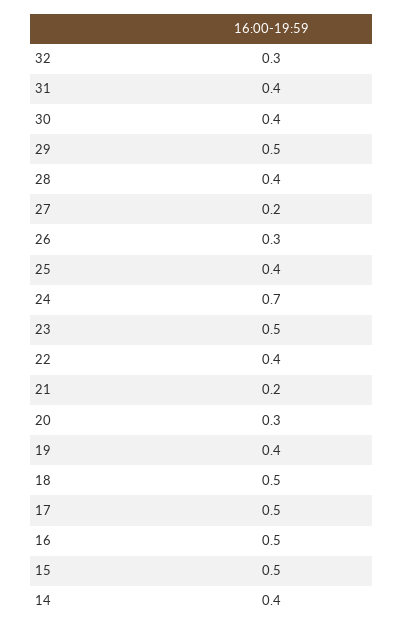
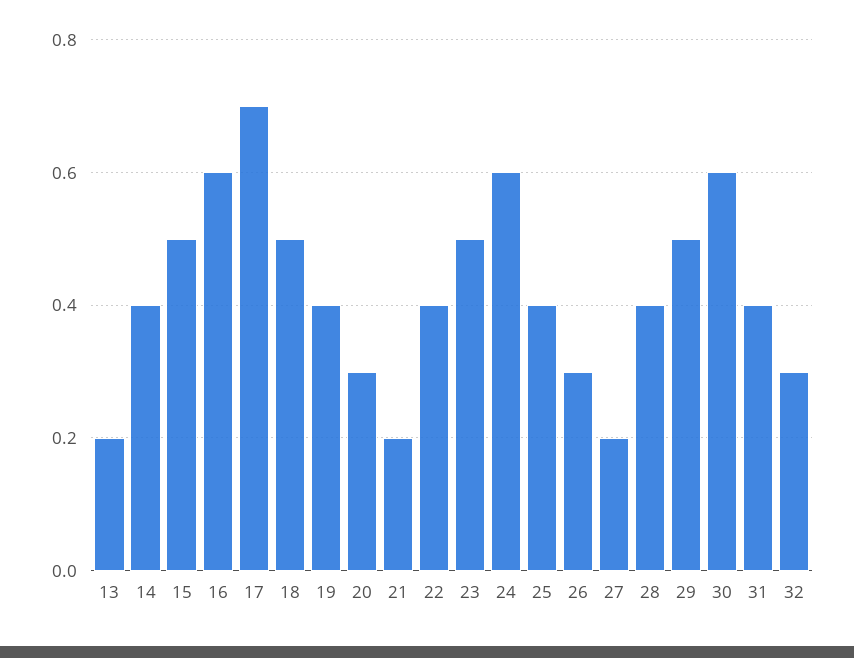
  {
    "32": 0.3,
    "31": 0.4,
-   "30": 0.4,
+   "30": 0.6,
    "29": 0.5,
    "28": 0.4,
    "27": 0.2,
    "26": 0.3,
    "25": 0.4,
-   "24": 0.7,
+   "24": 0.6,
    "23": 0.5,
    "22": 0.4,
    "21": 0.2,
    "20": 0.3,
    "19": 0.4,
    "18": 0.5,
-   "17": 0.5,
+   "17": 0.7,
-   "16": 0.5,
+   "16": 0.6,
    "15": 0.5,
-   "14": 0.4
+   "14": 0.4,
+   "13": 0.2
  }

